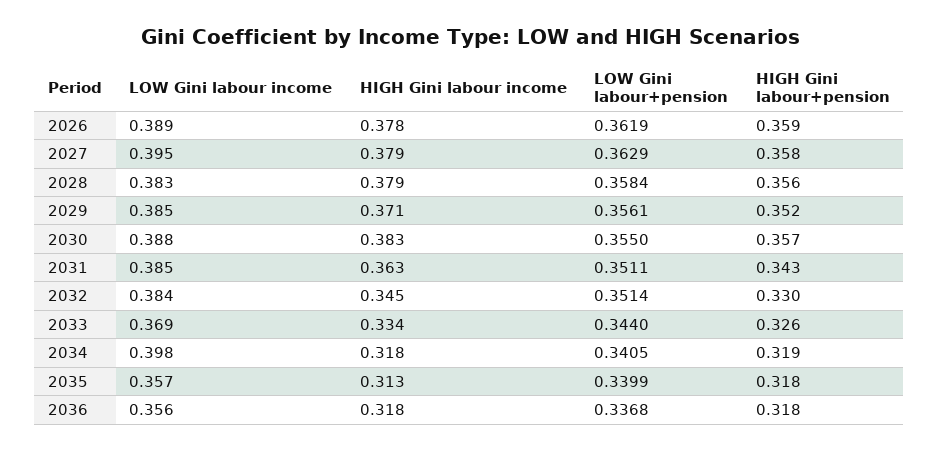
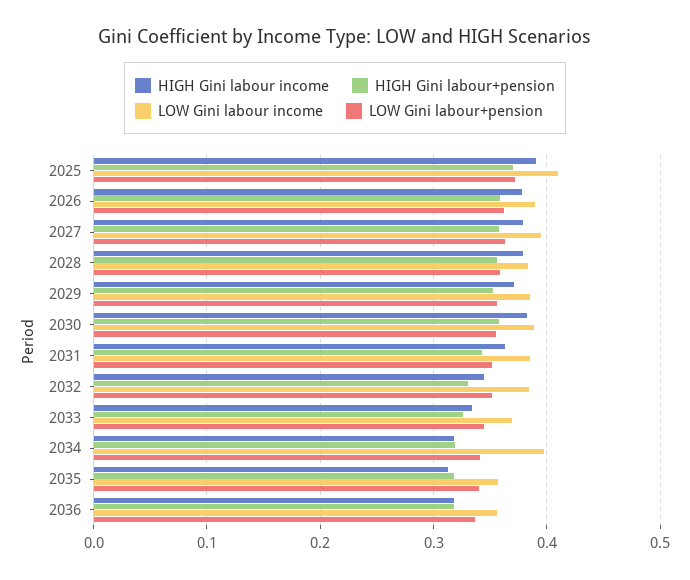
  {
    "LOW Gini labour income": {
      "2026": 0.389,
      "2027": 0.395,
      "2028": 0.383,
      "2029": 0.385,
      "2030": 0.388,
      "2031": 0.385,
      "2032": 0.384,
      "2033": 0.369,
      "2034": 0.398,
      "2035": 0.357,
-     "2036": 0.356
+     "2036": 0.356,
+     "2025": 0.41
    },
    "HIGH Gini labour income": {
      "2026": 0.378,
      "2027": 0.379,
      "2028": 0.379,
      "2029": 0.371,
      "2030": 0.383,
      "2031": 0.363,
      "2032": 0.345,
      "2033": 0.334,
      "2034": 0.318,
      "2035": 0.313,
-     "2036": 0.318
+     "2036": 0.318,
+     "2025": 0.39
    },
    "LOW Gini labour+pension": {
      "2026": 0.3619,
      "2027": 0.3629,
      "2028": 0.3584,
      "2029": 0.3561,
      "2030": 0.355,
      "2031": 0.3511,
      "2032": 0.3514,
      "2033": 0.344,
      "2034": 0.3405,
      "2035": 0.3399,
-     "2036": 0.3368
+     "2036": 0.3368,
+     "2025": 0.37
    },
    "HIGH Gini labour+pension": {
      "2026": 0.359,
      "2027": 0.358,
      "2028": 0.356,
      "2029": 0.352,
      "2030": 0.357,
      "2031": 0.343,
      "2032": 0.33,
      "2033": 0.326,
      "2034": 0.319,
      "2035": 0.318,
-     "2036": 0.318
+     "2036": 0.318,
+     "2025": 0.37
    }
  }

